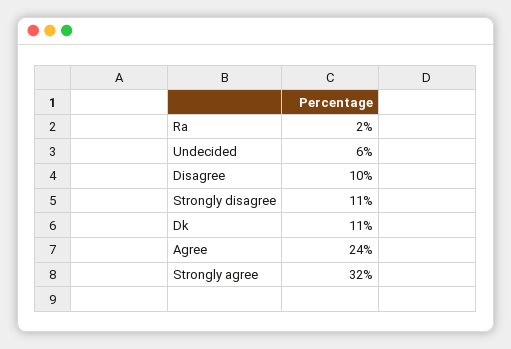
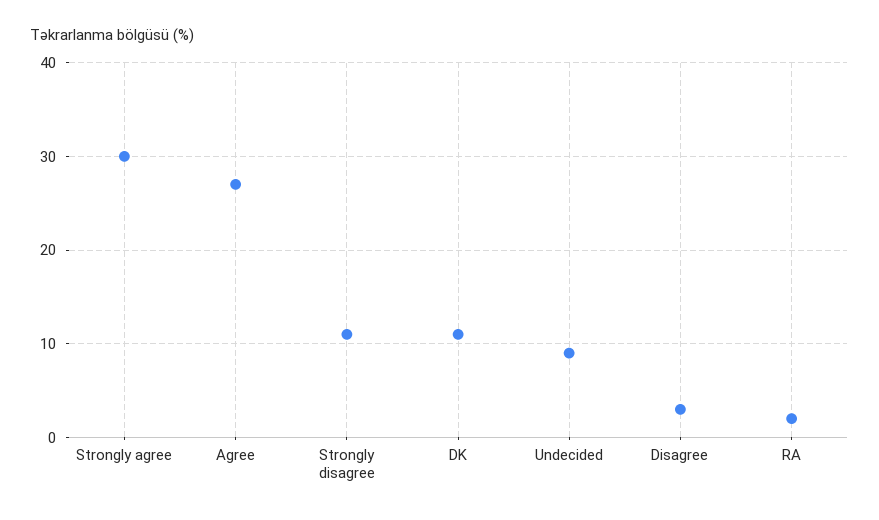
  {
    "Ra": 2,
-   "Undecided": 6,
+   "Undecided": 9,
-   "Disagree": 10,
+   "Disagree": 3,
    "Strongly disagree": 11,
    "Dk": 11,
-   "Agree": 24,
+   "Agree": 27,
-   "Strongly agree": 32
+   "Strongly agree": 30
  }

